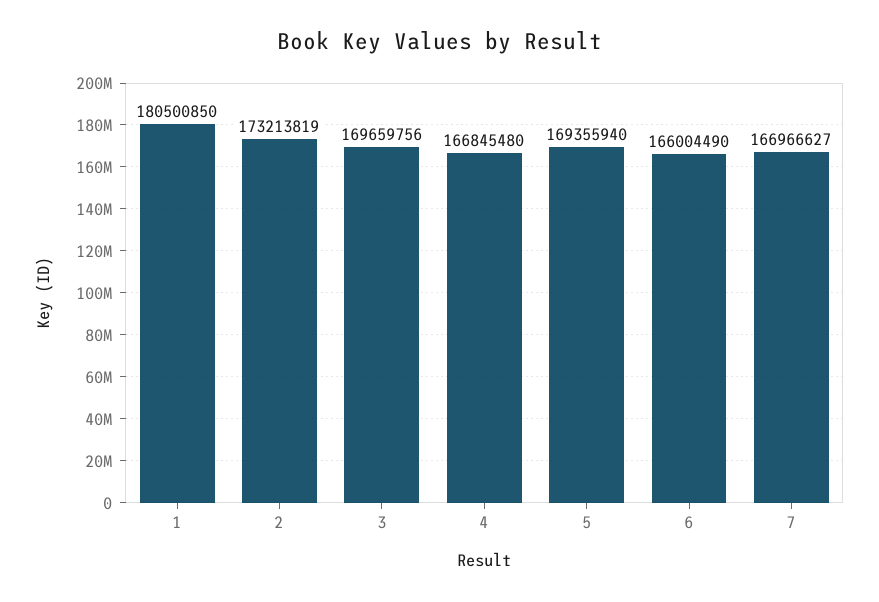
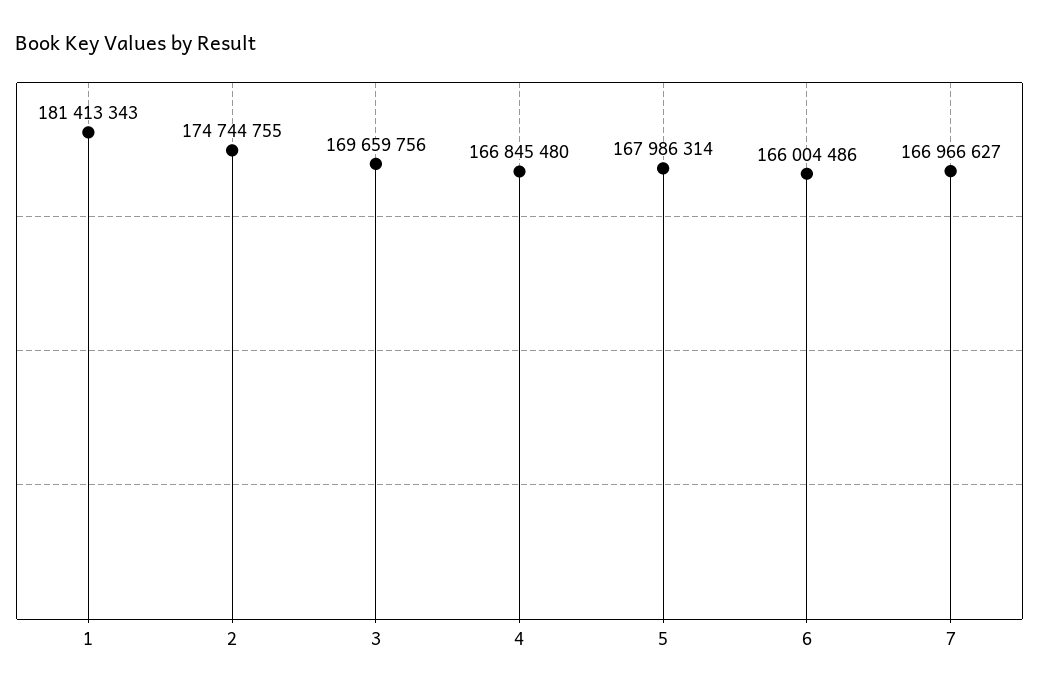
  {
-   "1": 180500850,
+   "1": 181413343,
-   "2": 173213819,
+   "2": 174744755,
    "3": 169659756,
    "4": 166845480,
-   "5": 169355940,
+   "5": 167986314,
-   "6": 166004490,
+   "6": 166004486,
    "7": 166966627
  }

